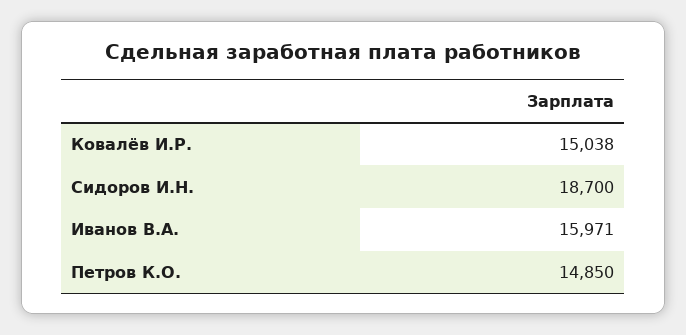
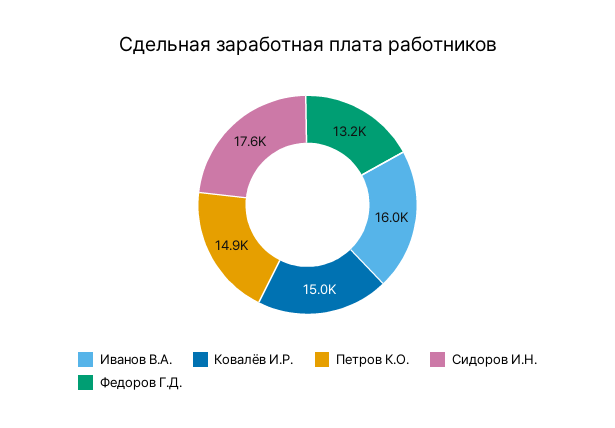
  {
    "Ковалёв И.Р.": 15038,
-   "Сидоров И.Н.": 18700,
+   "Сидоров И.Н.": 17600,
    "Иванов В.А.": 15971,
-   "Петров К.О.": 14850
+   "Петров К.О.": 14850,
+   "Федоров Г.Д.": 13200
  }

